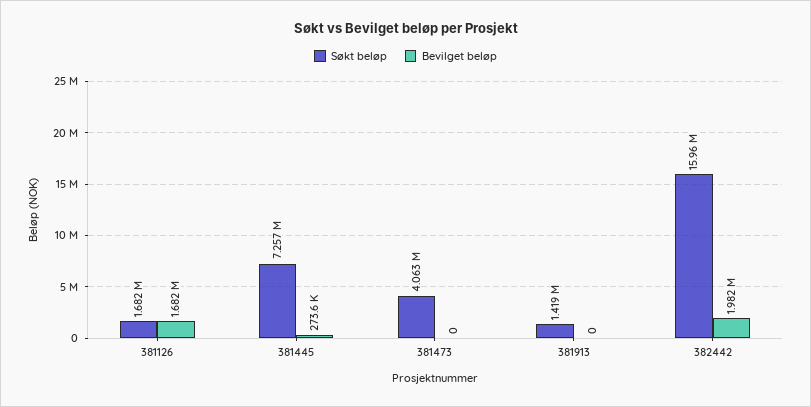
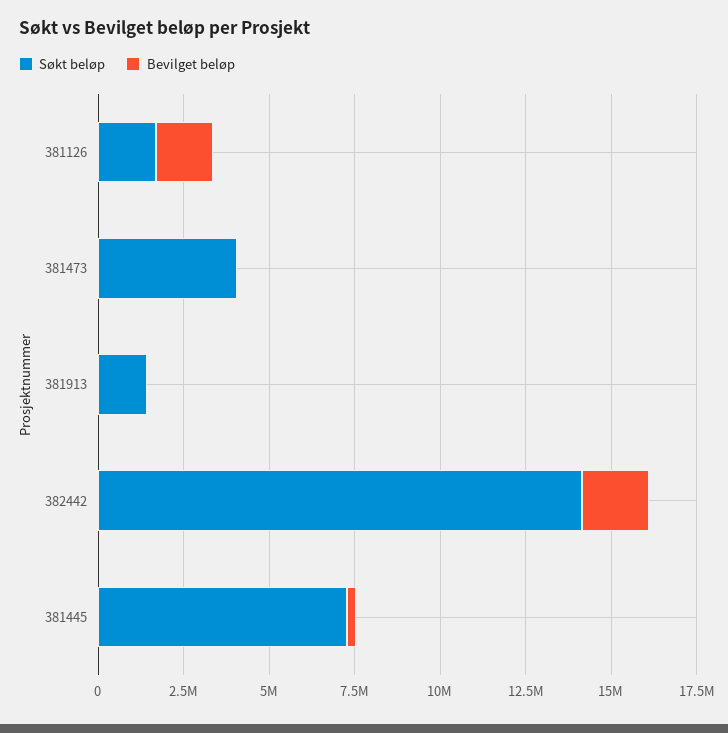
  {
    "Søkt beløp": {
      "381126": 1682000,
      "381445": 7257000,
      "381473": 4063000,
      "381913": 1419000,
-     "382442": 15960000
+     "382442": 14000000
    },
    "Bevilget beløp": {
      "381126": 1682000,
      "381445": 273600,
      "381473": 0,
      "381913": 0,
      "382442": 1982000
    }
  }

